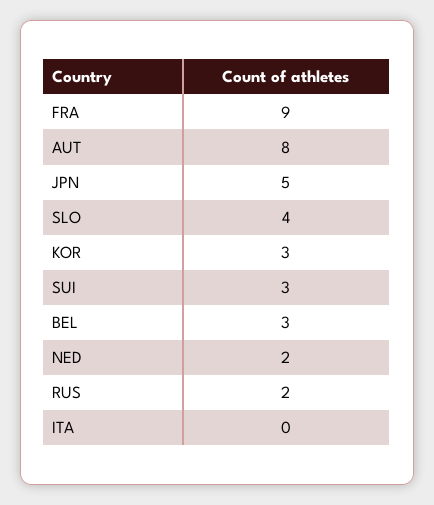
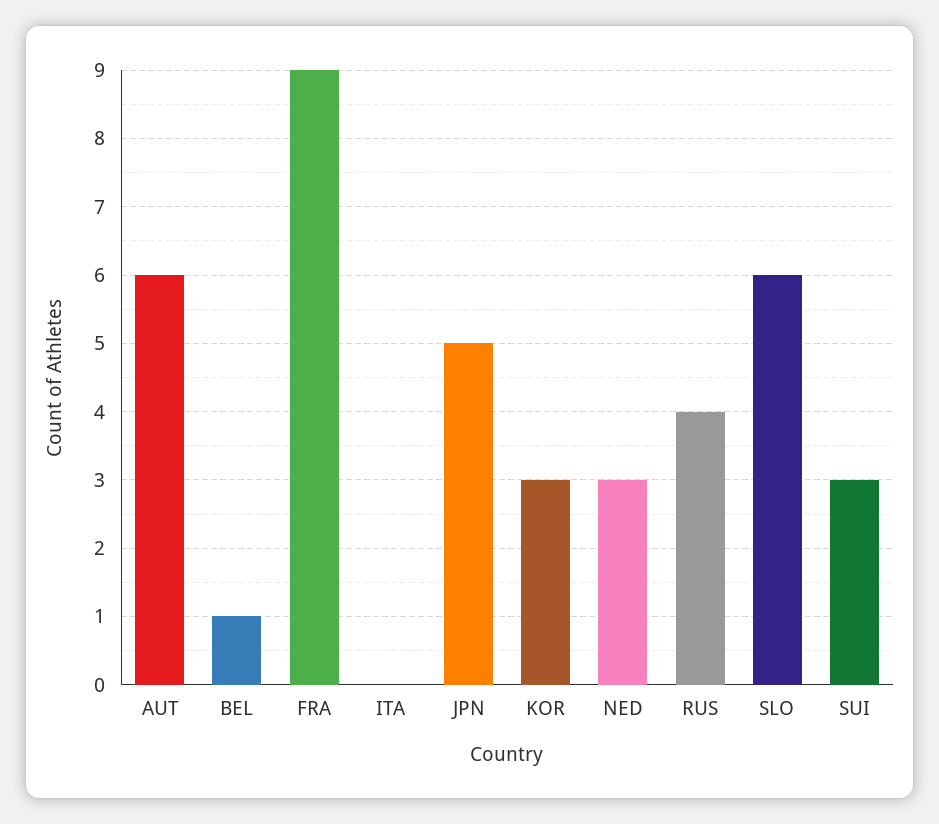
  {
    "FRA": 9,
-   "AUT": 8,
+   "AUT": 6,
    "JPN": 5,
-   "SLO": 4,
+   "SLO": 6,
    "KOR": 3,
    "SUI": 3,
-   "BEL": 3,
+   "BEL": 1,
-   "NED": 2,
+   "NED": 3,
-   "RUS": 2,
+   "RUS": 4,
    "ITA": 0
  }

